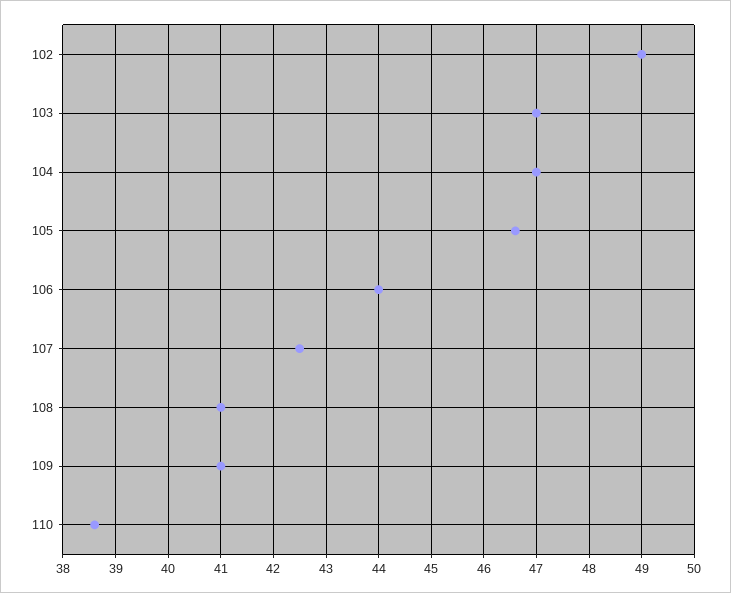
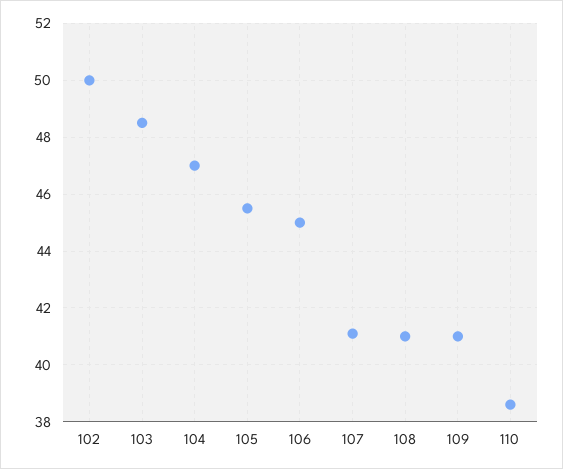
  {
-   "102": 49,
+   "102": 50,
-   "103": 47,
+   "103": 48.5,
    "104": 47,
-   "105": 46.5,
+   "105": 45.5,
-   "106": 44,
+   "106": 45,
-   "107": 42.5,
+   "107": 41,
    "108": 41,
    "109": 41,
    "110": 38.5
  }

